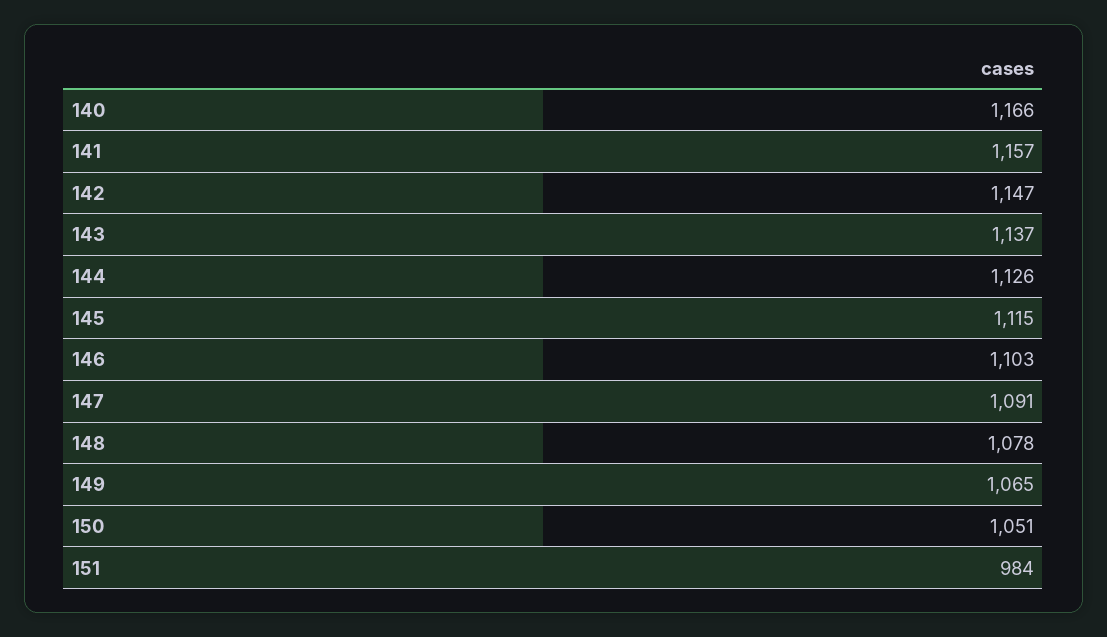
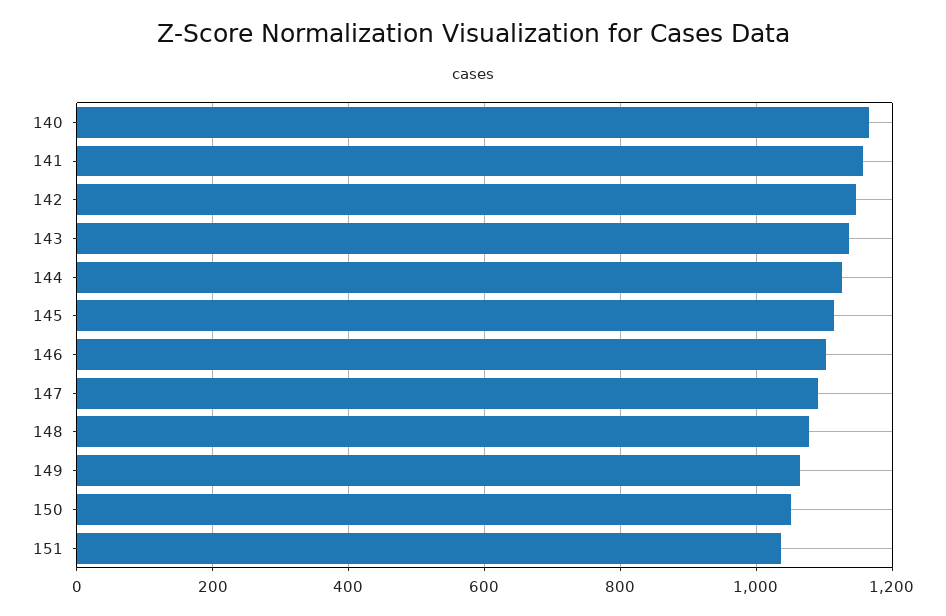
  {
    "140": 1166,
    "141": 1157,
    "142": 1147,
    "143": 1137,
    "144": 1126,
    "145": 1115,
    "146": 1103,
    "147": 1091,
    "148": 1078,
    "149": 1065,
    "150": 1051,
-   "151": 984
+   "151": 1040
  }

